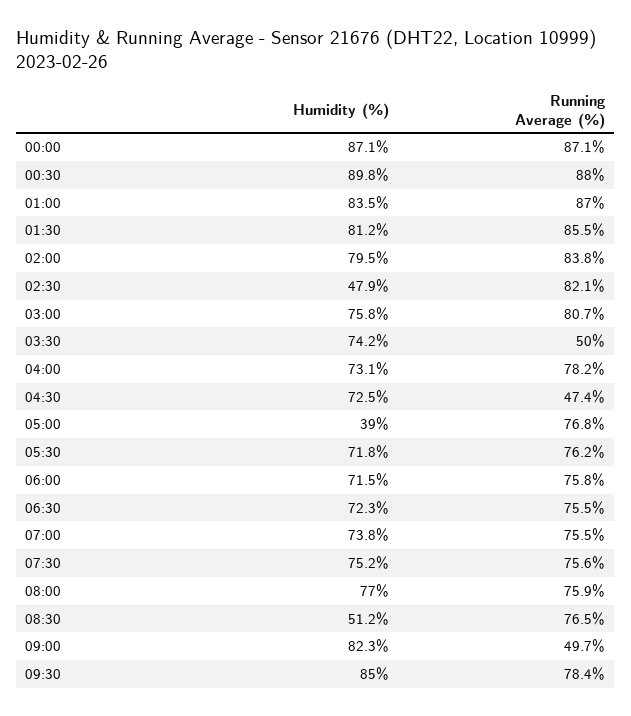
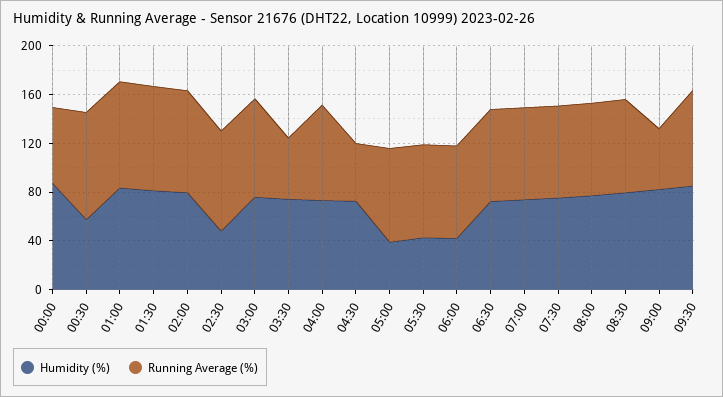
  {
    "Humidity (%)": {
      "00:00": 87.1,
-     "00:30": 89.8,
+     "00:30": 60,
      "01:00": 83.5,
      "01:30": 81.2,
      "02:00": 79.5,
      "02:30": 47.9,
      "03:00": 75.8,
      "03:30": 74.2,
      "04:00": 73.1,
      "04:30": 72.5,
      "05:00": 39,
-     "05:30": 71.8,
+     "05:30": 40,
-     "06:00": 71.5,
+     "06:00": 40,
      "06:30": 72.3,
      "07:00": 73.8,
      "07:30": 75.2,
      "08:00": 77,
-     "08:30": 51.2,
+     "08:30": 80,
      "09:00": 82.3,
      "09:30": 85
    },
    "Running Average (%)": {
-     "00:00": 87.1,
+     "00:00": 60,
      "00:30": 88,
      "01:00": 87,
      "01:30": 85.5,
      "02:00": 83.8,
      "02:30": 82.1,
      "03:00": 80.7,
      "03:30": 50,
      "04:00": 78.2,
      "04:30": 47.4,
      "05:00": 76.8,
      "05:30": 76.2,
      "06:00": 75.8,
      "06:30": 75.5,
      "07:00": 75.5,
      "07:30": 75.6,
      "08:00": 75.9,
      "08:30": 76.5,
      "09:00": 49.7,
      "09:30": 78.4
    }
  }

